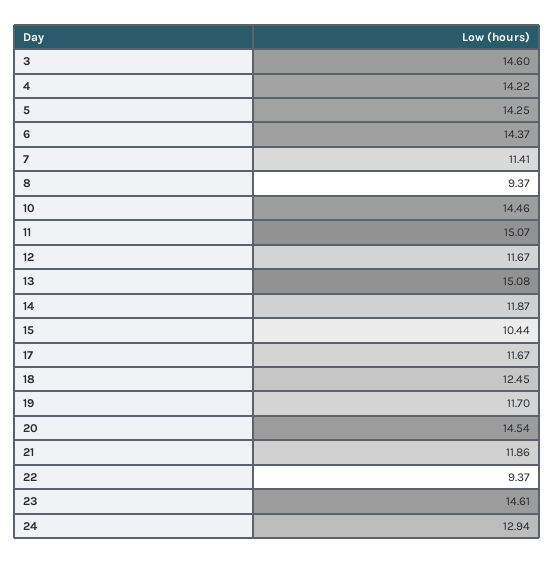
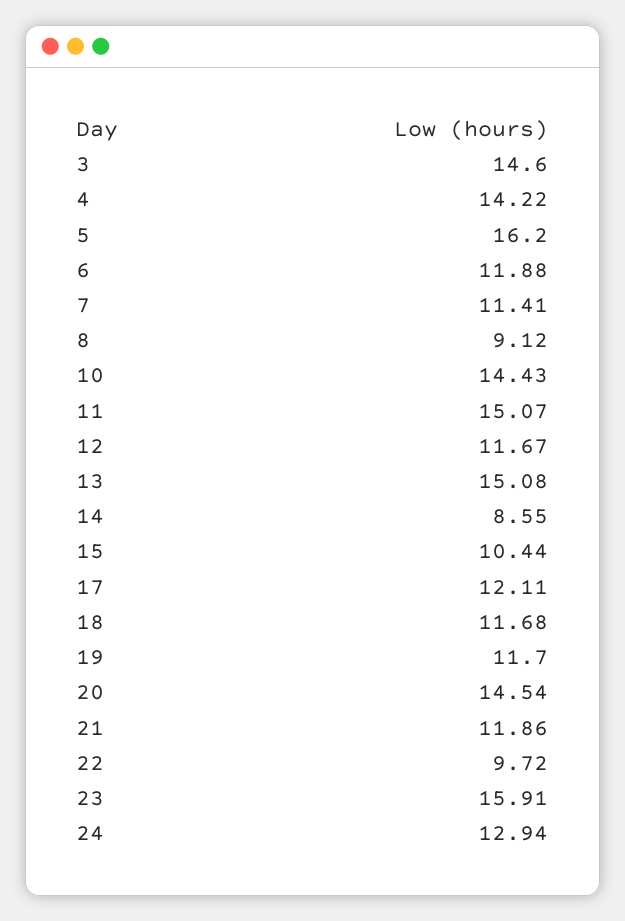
  {
    "3": 14.6,
    "4": 14.22,
-   "5": 14.25,
+   "5": 16.2,
-   "6": 14.37,
+   "6": 11.88,
    "7": 11.41,
-   "8": 9.37,
+   "8": 9.12,
-   "10": 14.46,
+   "10": 14.43,
    "11": 15.07,
    "12": 11.67,
    "13": 15.08,
-   "14": 11.87,
+   "14": 8.55,
    "15": 10.44,
-   "17": 11.67,
+   "17": 12.11,
-   "18": 12.45,
+   "18": 11.68,
    "19": 11.7,
    "20": 14.54,
    "21": 11.86,
-   "22": 9.37,
+   "22": 9.72,
-   "23": 14.61,
+   "23": 15.91,
    "24": 12.94
  }

